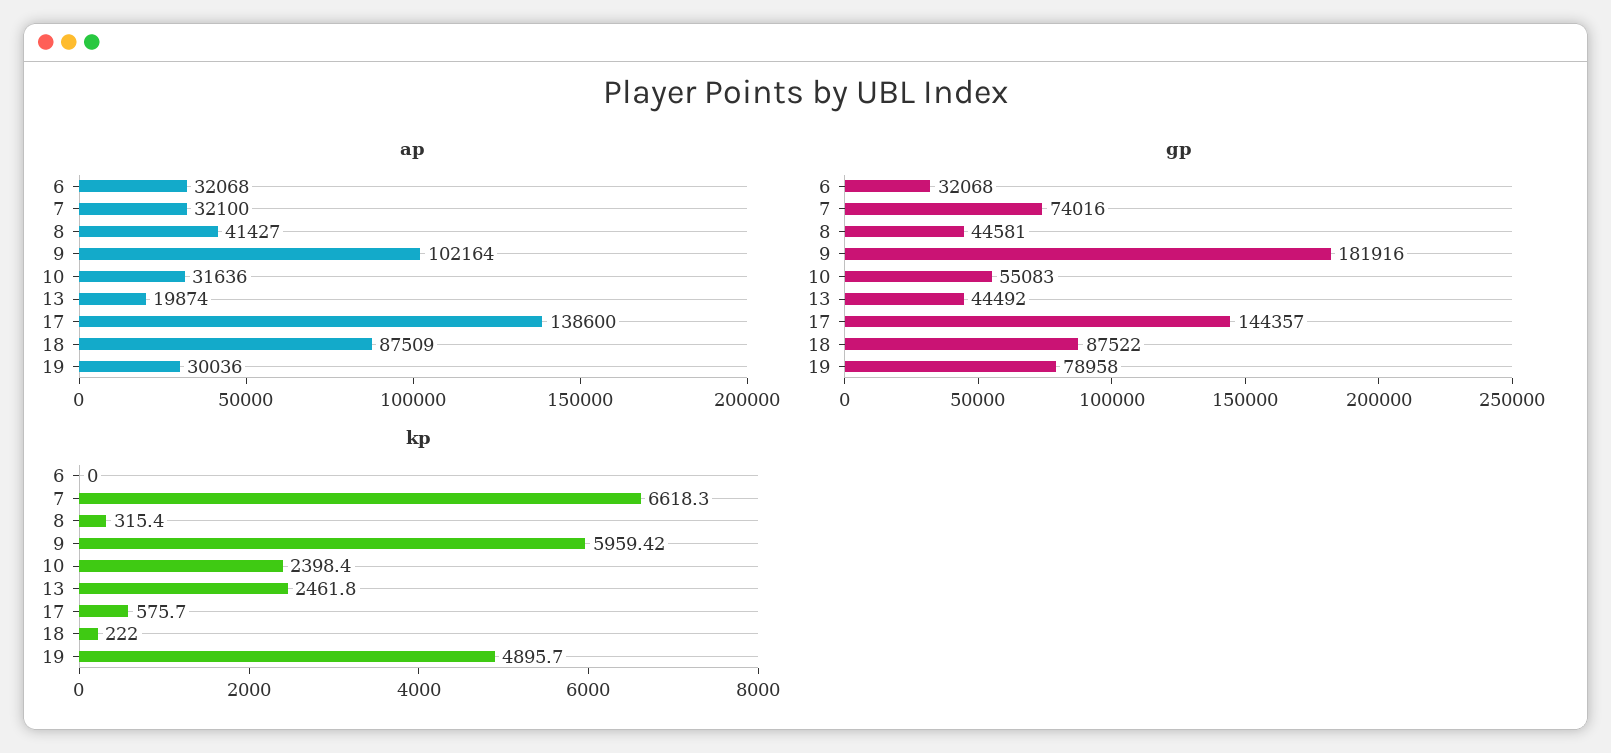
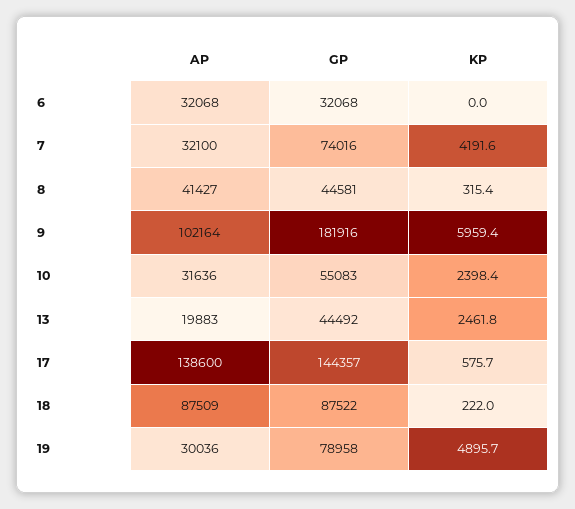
  {
    "ap": {
      "6": 32068,
      "7": 32100,
      "8": 41427,
      "9": 102164,
      "10": 31636,
-     "13": 19874,
+     "13": 19883,
      "17": 138600,
      "18": 87509,
      "19": 30036
    },
    "gp": {
      "6": 32068,
      "7": 74016,
      "8": 44581,
      "9": 181916,
      "10": 55083,
      "13": 44492,
      "17": 144357,
      "18": 87522,
      "19": 78958
    },
    "kp": {
      "6": 0,
-     "7": 6618.3,
+     "7": 4191.6,
      "8": 315.4,
      "9": 5959.42,
      "10": 2398.4,
      "13": 2461.8,
      "17": 575.7,
      "18": 222,
      "19": 4895.7
    }
  }

